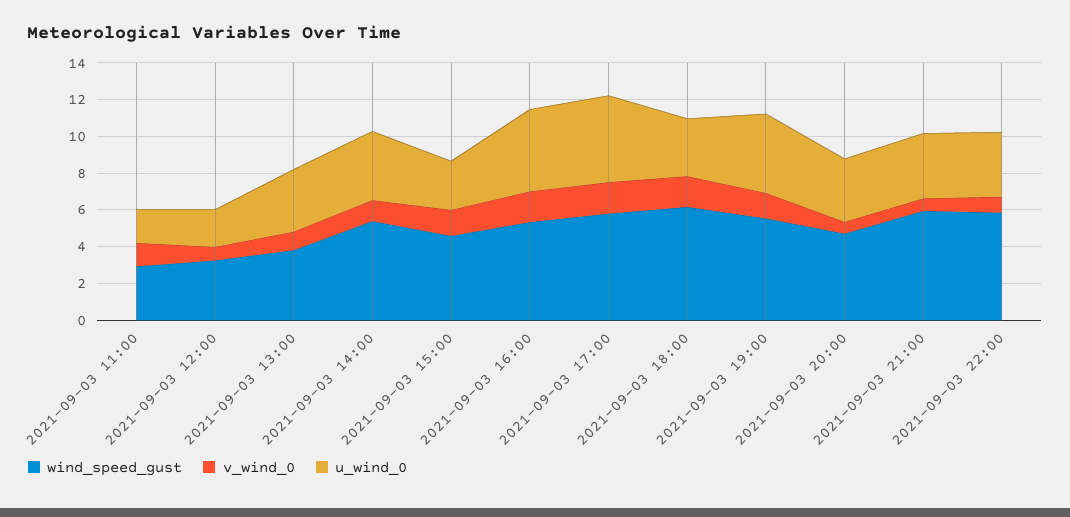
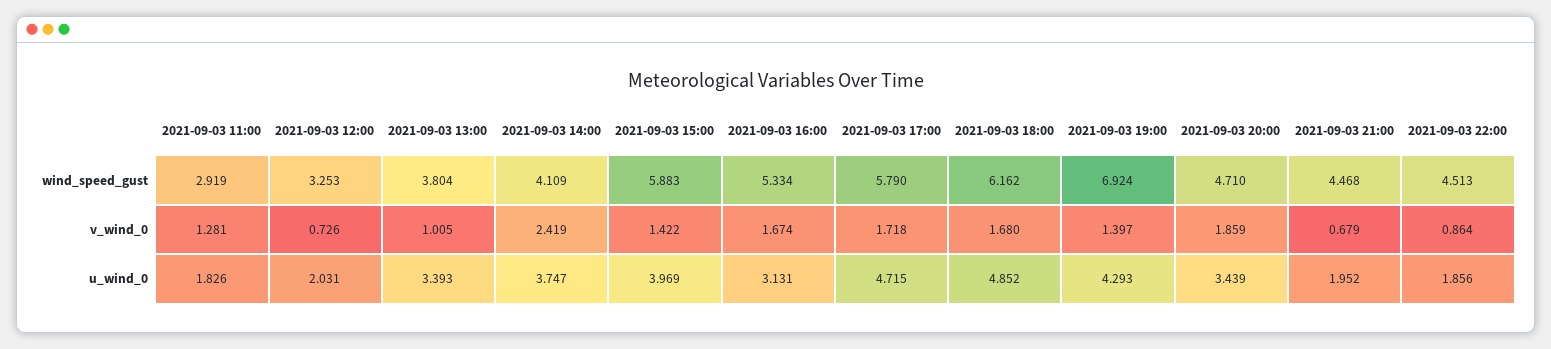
  {
    "wind_speed_gust": {
      "2021-09-03 11:00": 2.919,
      "2021-09-03 12:00": 3.253,
      "2021-09-03 13:00": 3.804,
-     "2021-09-03 14:00": 5.5,
+     "2021-09-03 14:00": 4.109,
-     "2021-09-03 15:00": 4.5,
+     "2021-09-03 15:00": 5.883,
      "2021-09-03 16:00": 5.334,
      "2021-09-03 17:00": 5.79,
      "2021-09-03 18:00": 6.162,
-     "2021-09-03 19:00": 5.5,
+     "2021-09-03 19:00": 6.924,
      "2021-09-03 20:00": 4.71,
-     "2021-09-03 21:00": 6,
+     "2021-09-03 21:00": 4.468,
-     "2021-09-03 22:00": 6
+     "2021-09-03 22:00": 4.513
    },
    "v_wind_0": {
      "2021-09-03 11:00": 1.281,
      "2021-09-03 12:00": 0.726,
      "2021-09-03 13:00": 1.005,
-     "2021-09-03 14:00": 1,
+     "2021-09-03 14:00": 2.419,
      "2021-09-03 15:00": 1.422,
      "2021-09-03 16:00": 1.674,
      "2021-09-03 17:00": 1.718,
      "2021-09-03 18:00": 1.68,
      "2021-09-03 19:00": 1.397,
-     "2021-09-03 20:00": 0.5,
+     "2021-09-03 20:00": 1.859,
      "2021-09-03 21:00": 0.679,
      "2021-09-03 22:00": 0.864
    },
    "u_wind_0": {
      "2021-09-03 11:00": 1.826,
      "2021-09-03 12:00": 2.031,
      "2021-09-03 13:00": 3.393,
      "2021-09-03 14:00": 3.747,
-     "2021-09-03 15:00": 2.5,
+     "2021-09-03 15:00": 3.969,
-     "2021-09-03 16:00": 4.5,
+     "2021-09-03 16:00": 3.131,
      "2021-09-03 17:00": 4.715,
-     "2021-09-03 18:00": 3,
+     "2021-09-03 18:00": 4.852,
      "2021-09-03 19:00": 4.293,
      "2021-09-03 20:00": 3.439,
-     "2021-09-03 21:00": 3.5,
+     "2021-09-03 21:00": 1.952,
-     "2021-09-03 22:00": 3.5
+     "2021-09-03 22:00": 1.856
    }
  }

